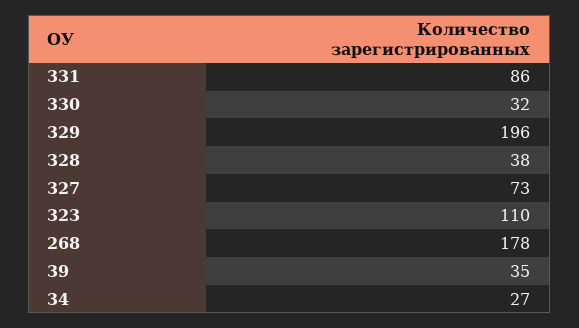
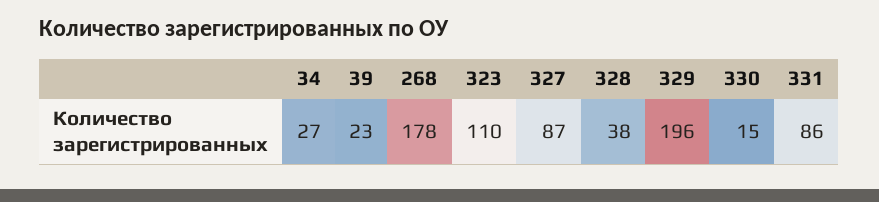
  {
    "331": 86,
-   "330": 32,
+   "330": 15,
    "329": 196,
    "328": 38,
-   "327": 73,
+   "327": 87,
    "323": 110,
    "268": 178,
-   "39": 35,
+   "39": 23,
    "34": 27
  }

